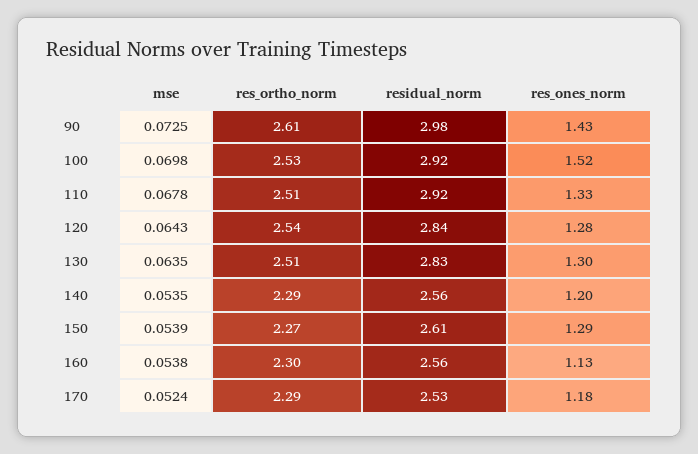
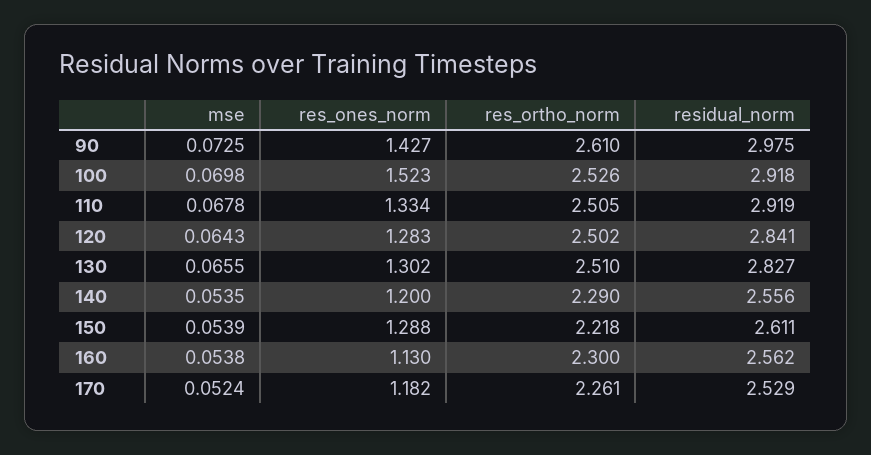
  {
    "mse": {
      "90": 0.0725,
      "100": 0.0698,
      "110": 0.0678,
      "120": 0.0643,
-     "130": 0.0635,
+     "130": 0.0655,
      "140": 0.0535,
      "150": 0.0539,
      "160": 0.0538,
      "170": 0.0524
    },
    "res_ortho_norm": {
      "90": 2.61,
      "100": 2.526,
      "110": 2.505,
-     "120": 2.54,
+     "120": 2.502,
      "130": 2.51,
      "140": 2.29,
-     "150": 2.27,
+     "150": 2.218,
      "160": 2.3,
-     "170": 2.29
+     "170": 2.261
    },
    "residual_norm": {
      "90": 2.975,
      "100": 2.918,
      "110": 2.919,
      "120": 2.841,
      "130": 2.827,
      "140": 2.556,
      "150": 2.611,
      "160": 2.562,
      "170": 2.529
    },
    "res_ones_norm": {
      "90": 1.427,
      "100": 1.523,
      "110": 1.334,
      "120": 1.283,
      "130": 1.302,
      "140": 1.2,
      "150": 1.288,
      "160": 1.13,
      "170": 1.182
    }
  }

